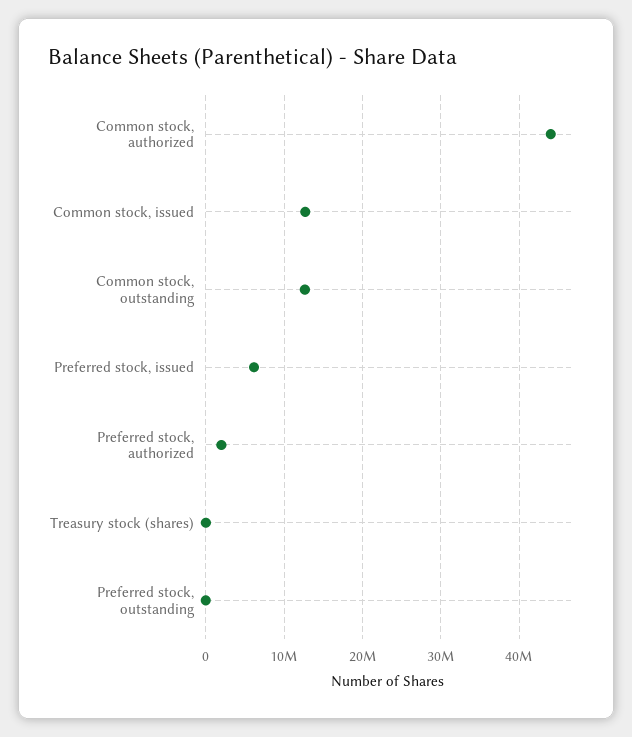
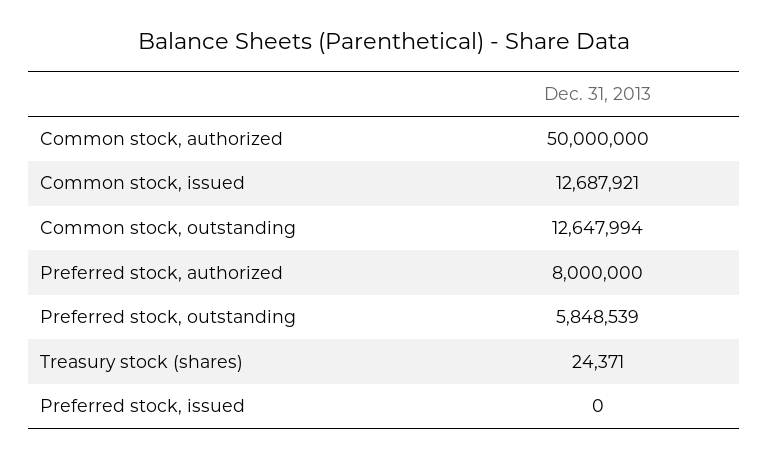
  {
-   "Common stock, authorized": 44000000,
+   "Common stock, authorized": 50000000,
    "Common stock, issued": 12687921,
    "Common stock, outstanding": 12647994,
-   "Preferred stock, issued": 6000000,
+   "Preferred stock, issued": 0,
-   "Preferred stock, authorized": 2000000,
+   "Preferred stock, authorized": 8000000,
    "Treasury stock (shares)": 24371,
-   "Preferred stock, outstanding": 0
+   "Preferred stock, outstanding": 5848539
  }

